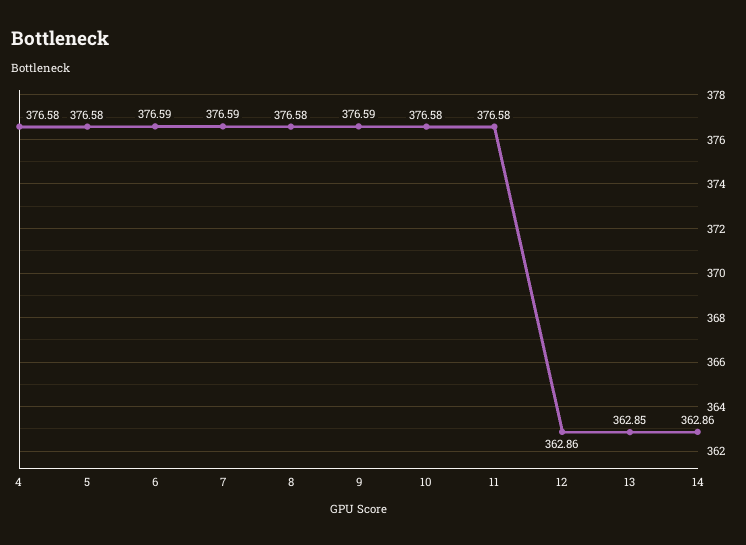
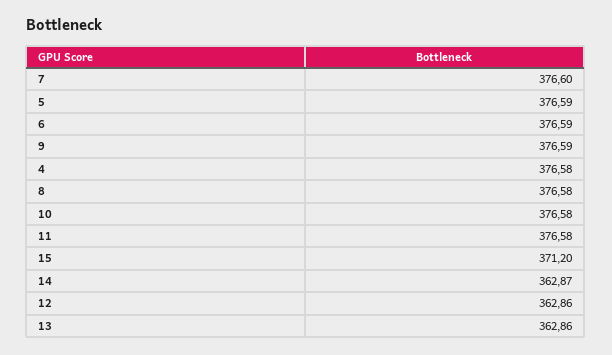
  {
    "4": 376.58,
-   "5": 376.58,
+   "5": 376.59,
    "6": 376.59,
-   "7": 376.59,
+   "7": 376.6,
    "8": 376.58,
    "9": 376.59,
    "10": 376.58,
    "11": 376.58,
    "12": 362.86,
-   "13": 362.85,
+   "13": 362.86,
-   "14": 362.86
+   "14": 362.87,
+   "15": 371.2
  }

